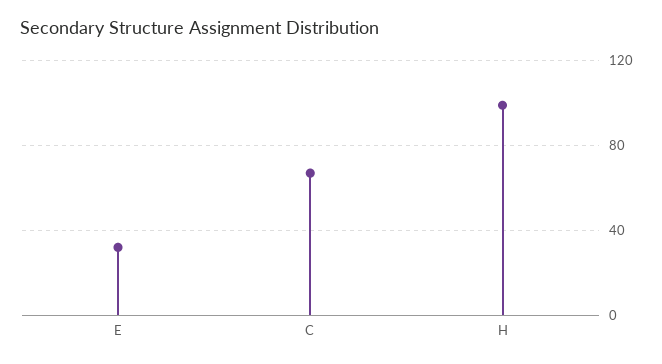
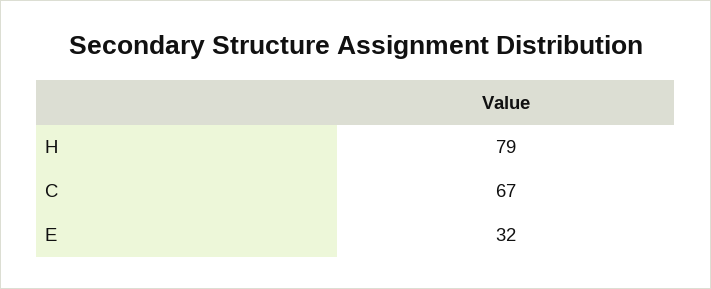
  {
    "E": 32,
    "C": 67,
-   "H": 100
+   "H": 79
  }

